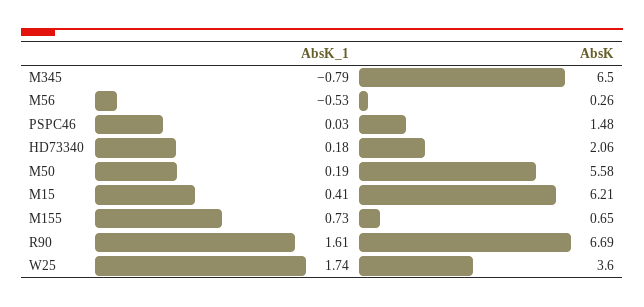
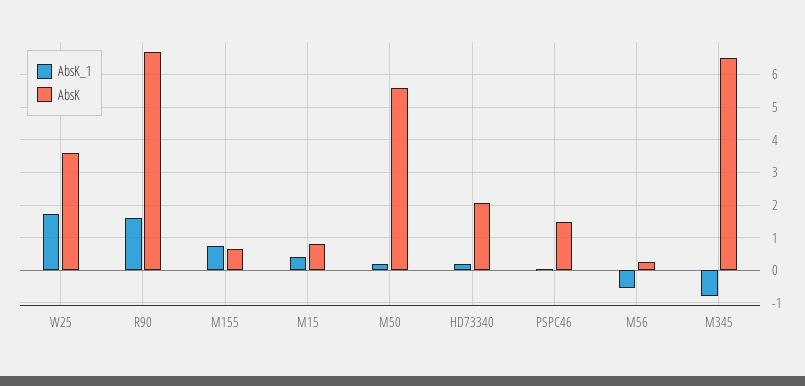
  {
    "AbsK_1": {
      "M345": -0.79,
      "M56": -0.53,
      "PSPC46": 0.03,
      "HD73340": 0.18,
      "M50": 0.19,
      "M15": 0.41,
      "M155": 0.73,
      "R90": 1.61,
      "W25": 1.74
    },
    "AbsK": {
      "M345": 6.5,
      "M56": 0.26,
      "PSPC46": 1.48,
      "HD73340": 2.06,
      "M50": 5.58,
-     "M15": 6.21,
+     "M15": 0.8,
      "M155": 0.65,
      "R90": 6.69,
      "W25": 3.6
    }
  }

